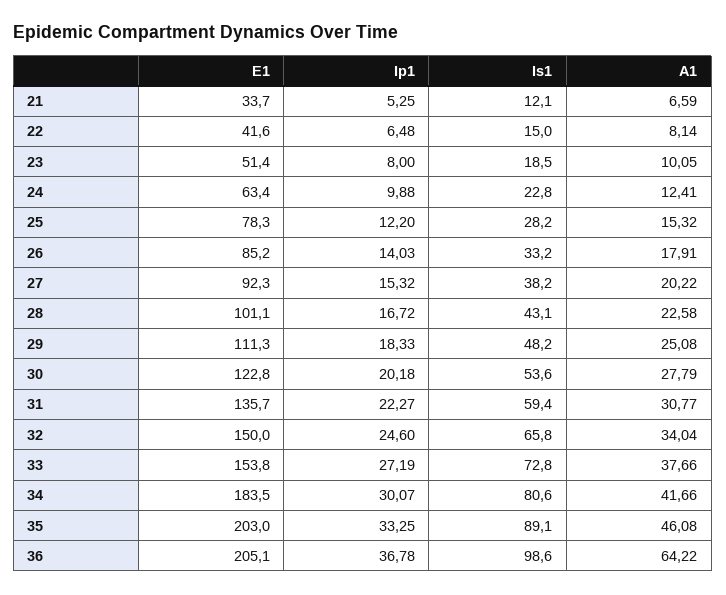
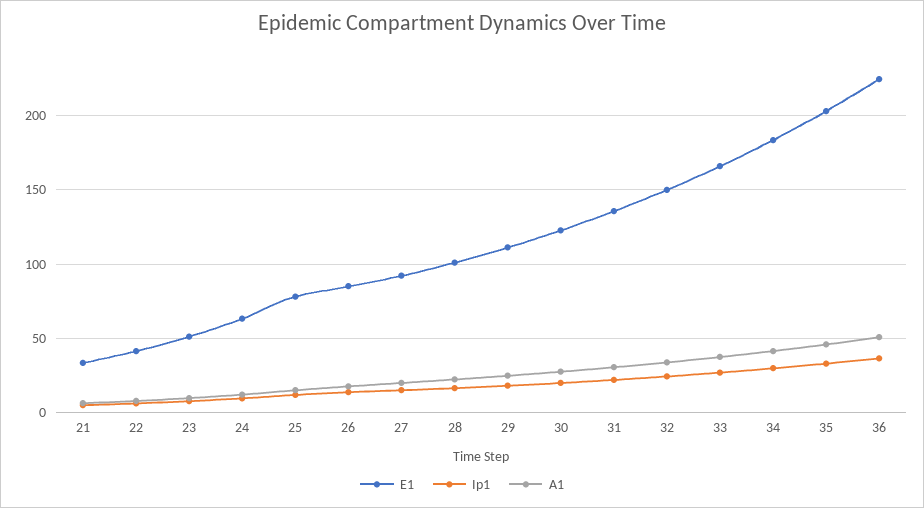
  {
    "E1": {
      "21": 33.7,
      "22": 41.6,
      "23": 51.4,
      "24": 63.4,
      "25": 78.3,
      "26": 85.2,
      "27": 92.3,
      "28": 101.1,
      "29": 111.3,
      "30": 122.8,
      "31": 135.7,
      "32": 150,
-     "33": 153.8,
+     "33": 165,
      "34": 183.5,
      "35": 203,
-     "36": 205.1
+     "36": 225
    },
    "Ip1": {
      "21": 5.25,
      "22": 6.48,
      "23": 8,
      "24": 9.88,
      "25": 12.2,
      "26": 14.03,
      "27": 15.32,
      "28": 16.72,
      "29": 18.33,
      "30": 20.18,
      "31": 22.27,
      "32": 24.6,
      "33": 27.19,
      "34": 30.07,
      "35": 33.25,
      "36": 36.78
    },
-   "Is1": {
-     "21": 12.1,
-     "22": 15,
-     "23": 18.5,
-     "24": 22.8,
-     "25": 28.2,
-     "26": 33.2,
-     "27": 38.2,
-     "28": 43.1,
-     "29": 48.2,
-     "30": 53.6,
-     "31": 59.4,
-     "32": 65.8,
-     "33": 72.8,
-     "34": 80.6,
-     "35": 89.1,
-     "36": 98.6
-   },
    "A1": {
      "21": 6.59,
      "22": 8.14,
      "23": 10.05,
      "24": 12.41,
      "25": 15.32,
      "26": 17.91,
      "27": 20.22,
      "28": 22.58,
      "29": 25.08,
      "30": 27.79,
      "31": 30.77,
      "32": 34.04,
      "33": 37.66,
      "34": 41.66,
      "35": 46.08,
-     "36": 64.22
+     "36": 50
    }
  }

